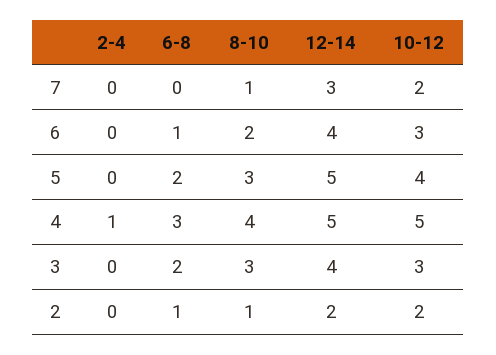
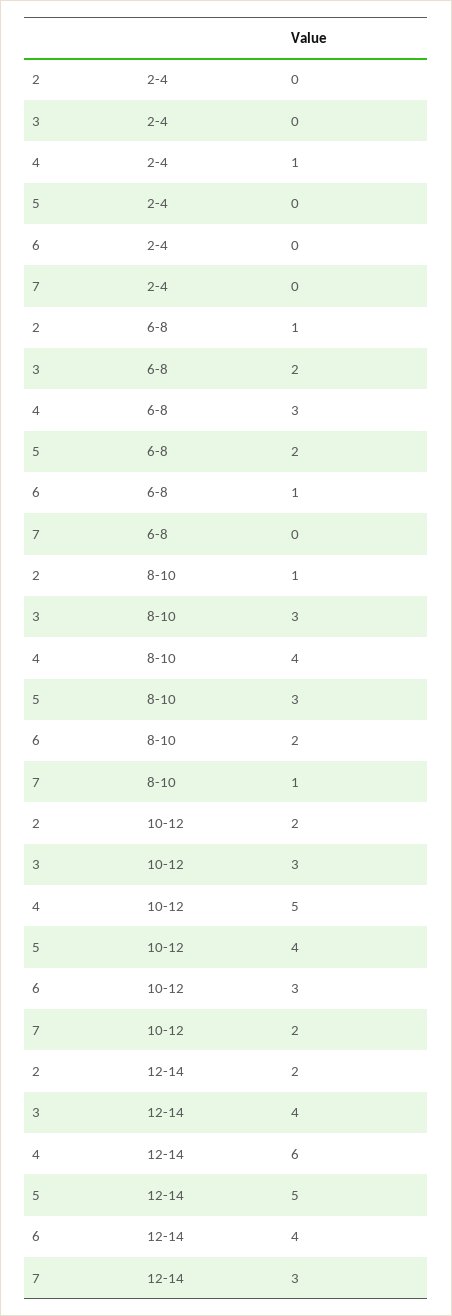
  {
    "2-4": {
      "7": 0,
      "6": 0,
      "5": 0,
      "4": 1,
      "3": 0,
      "2": 0
    },
    "6-8": {
      "7": 0,
      "6": 1,
      "5": 2,
      "4": 3,
      "3": 2,
      "2": 1
    },
    "8-10": {
      "7": 1,
      "6": 2,
      "5": 3,
      "4": 4,
      "3": 3,
      "2": 1
    },
    "12-14": {
      "7": 3,
      "6": 4,
      "5": 5,
-     "4": 5,
+     "4": 6,
      "3": 4,
      "2": 2
    },
    "10-12": {
      "7": 2,
      "6": 3,
      "5": 4,
      "4": 5,
      "3": 3,
      "2": 2
    }
  }

